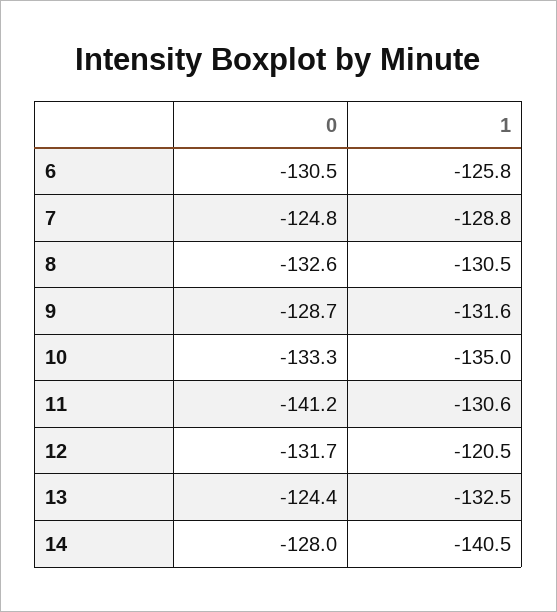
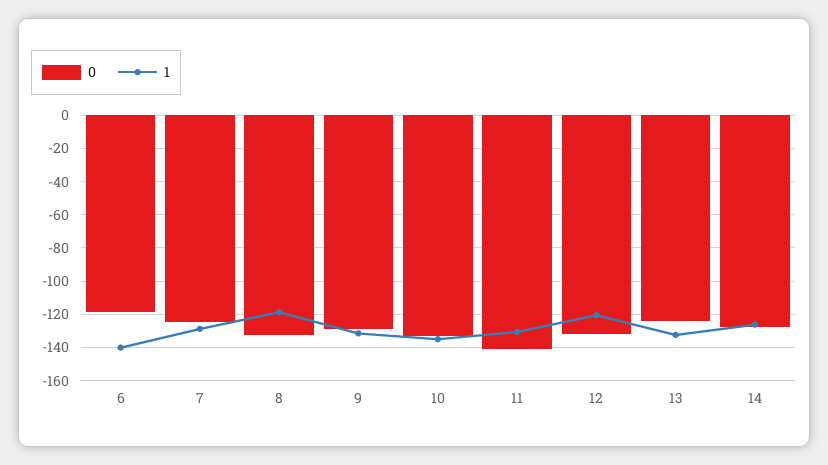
  {
    "0": {
-     "6": -130.5,
+     "6": -120,
      "7": -124.8,
      "8": -132.6,
      "9": -128.7,
      "10": -133.3,
      "11": -141.2,
      "12": -131.7,
      "13": -124.4,
      "14": -128
    },
    "1": {
-     "6": -125.8,
+     "6": -140,
      "7": -128.8,
-     "8": -130.5,
+     "8": -120,
      "9": -131.6,
      "10": -135,
      "11": -130.6,
      "12": -120.5,
      "13": -132.5,
-     "14": -140.5
+     "14": -125
    }
  }

